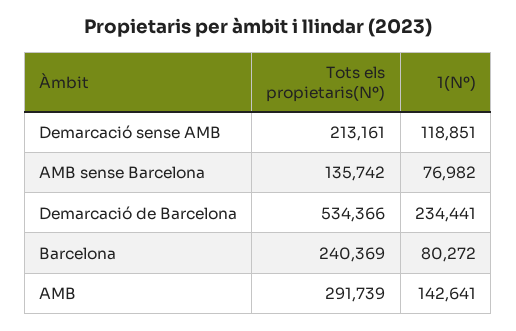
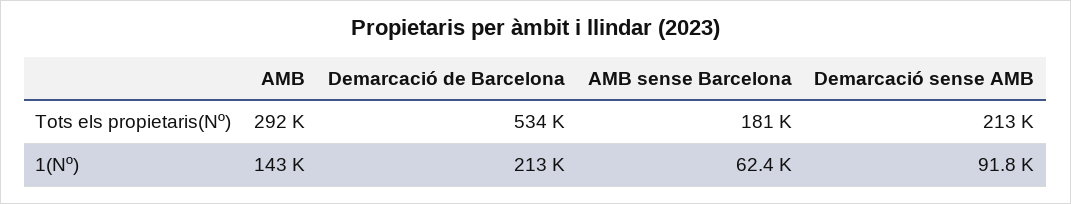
  {
    "Tots els propietaris(Nº)": {
      "Demarcació sense AMB": 213161,
-     "AMB sense Barcelona": 135742,
+     "AMB sense Barcelona": 181000,
      "Demarcació de Barcelona": 534366,
-     "Barcelona": 240369,
      "AMB": 291739
    },
    "1(Nº)": {
-     "Demarcació sense AMB": 118851,
+     "Demarcació sense AMB": 91800,
-     "AMB sense Barcelona": 76982,
+     "AMB sense Barcelona": 62400,
-     "Demarcació de Barcelona": 234441,
+     "Demarcació de Barcelona": 213000,
-     "Barcelona": 80272,
      "AMB": 142641
    }
  }

